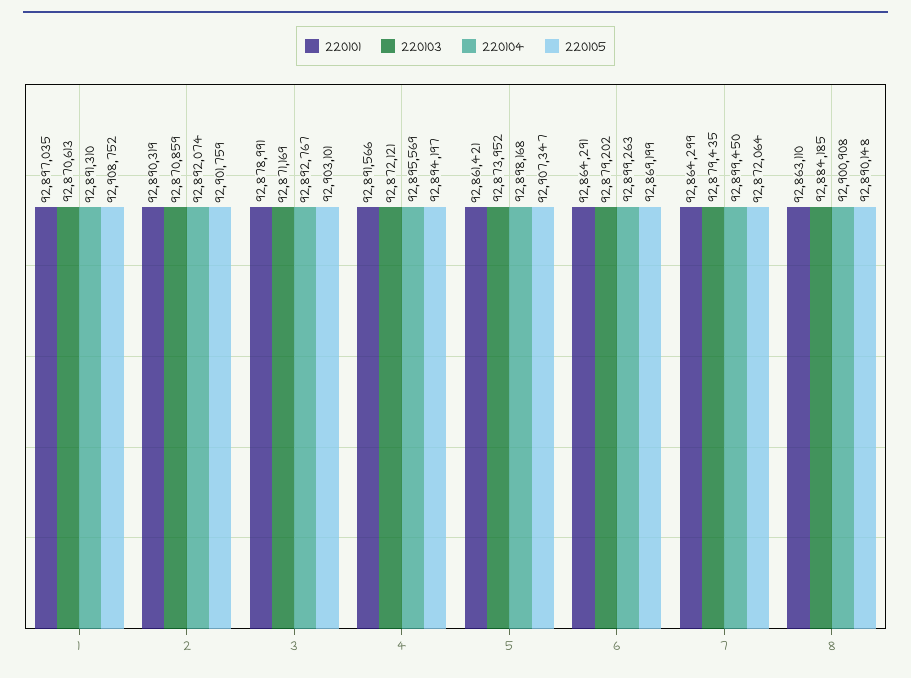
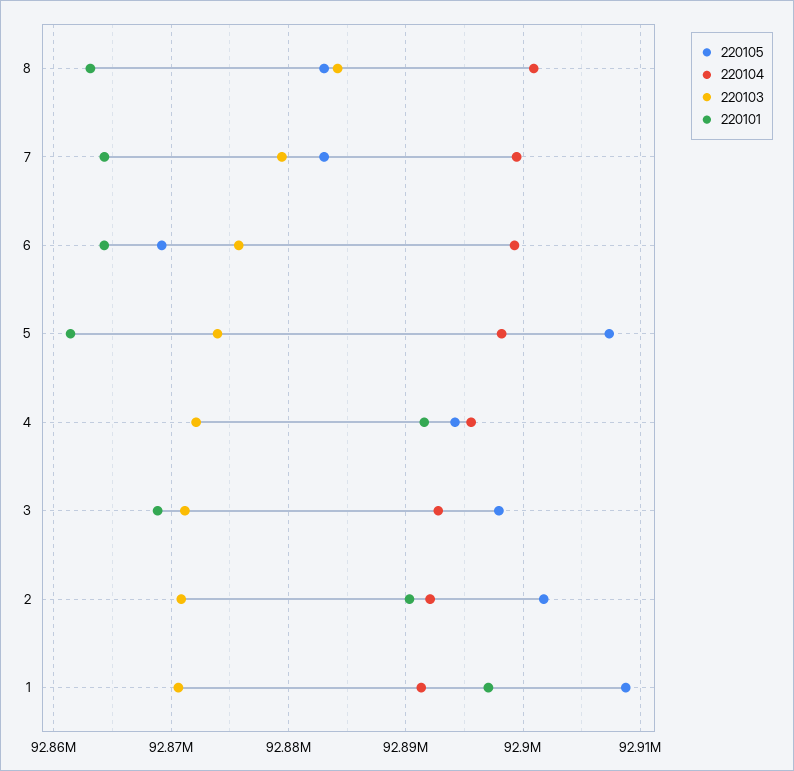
  {
    "220101": {
      "1": 92897035,
      "2": 92890319,
-     "3": 92878991,
+     "3": 92869000,
      "4": 92891566,
      "5": 92861421,
      "6": 92864291,
      "7": 92864299,
      "8": 92863110
    },
    "220103": {
      "1": 92870613,
      "2": 92870859,
      "3": 92871169,
      "4": 92872121,
      "5": 92873952,
-     "6": 92879202,
+     "6": 92876000,
      "7": 92879435,
      "8": 92884185
    },
    "220104": {
      "1": 92891310,
      "2": 92892074,
      "3": 92892767,
      "4": 92895569,
      "5": 92898168,
      "6": 92899263,
      "7": 92899450,
      "8": 92900908
    },
    "220105": {
      "1": 92908752,
      "2": 92901759,
-     "3": 92903101,
+     "3": 92898000,
      "4": 92894197,
      "5": 92907347,
      "6": 92869199,
-     "7": 92872064,
+     "7": 92883000,
-     "8": 92890148
+     "8": 92883000
    }
  }

